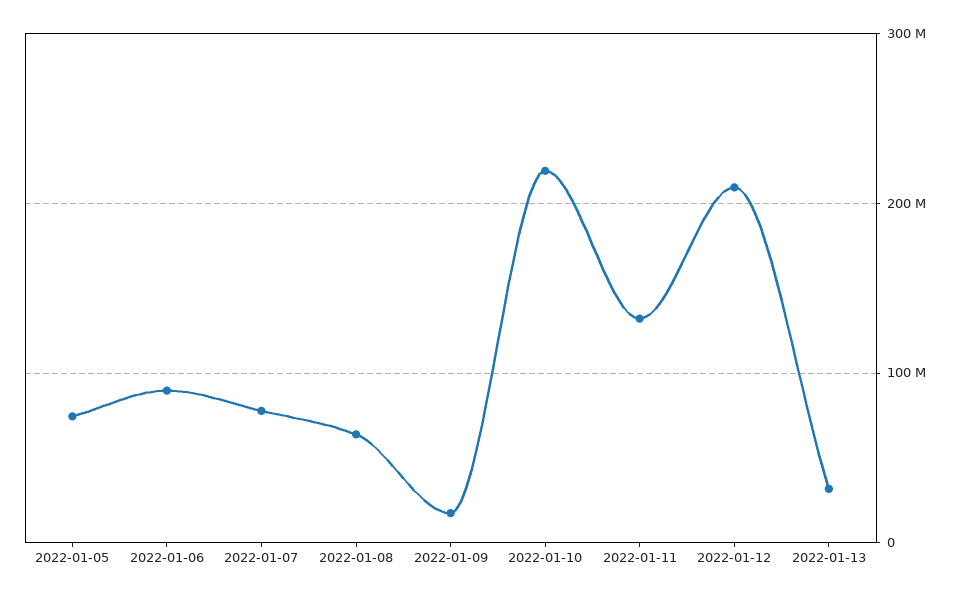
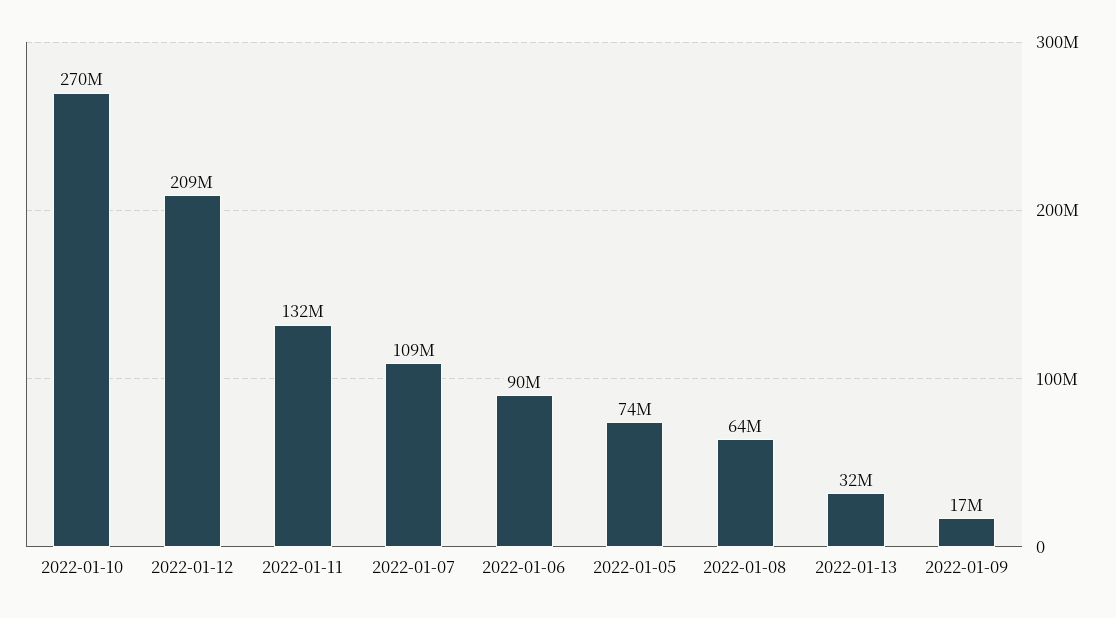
  {
    "2022-01-05": 74000000,
    "2022-01-06": 90000000,
-   "2022-01-07": 80000000,
+   "2022-01-07": 109000000,
    "2022-01-08": 64000000,
    "2022-01-09": 17000000,
-   "2022-01-10": 220000000,
+   "2022-01-10": 270000000,
    "2022-01-11": 132000000,
    "2022-01-12": 209000000,
    "2022-01-13": 32000000
  }

